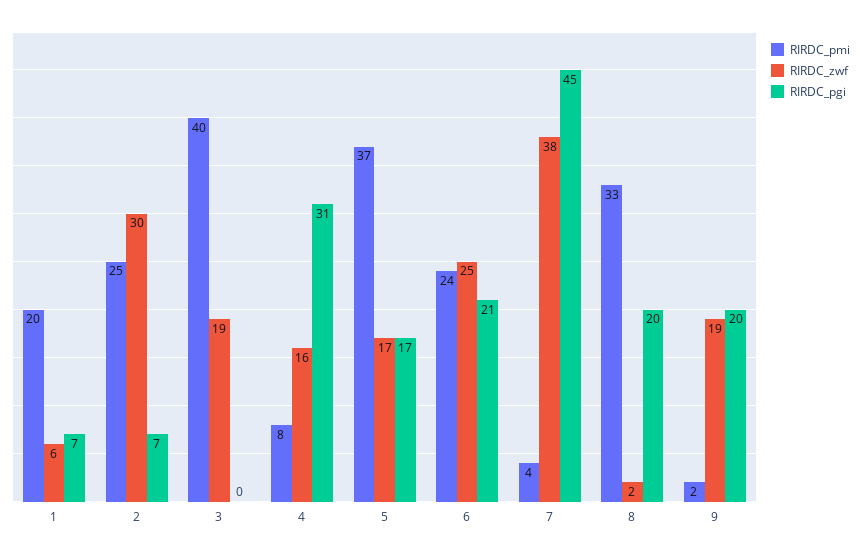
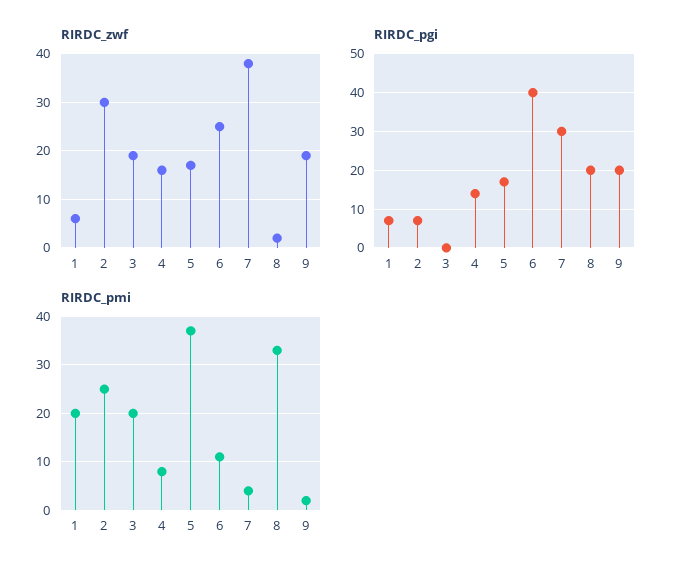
  {
    "RIRDC_pmi": {
      "1": 20,
      "2": 25,
-     "3": 40,
+     "3": 20,
      "4": 8,
      "5": 37,
-     "6": 24,
+     "6": 10,
      "7": 4,
      "8": 33,
      "9": 2
    },
    "RIRDC_zwf": {
      "1": 6,
      "2": 30,
      "3": 19,
      "4": 16,
      "5": 17,
      "6": 25,
      "7": 38,
      "8": 2,
      "9": 19
    },
    "RIRDC_pgi": {
      "1": 7,
      "2": 7,
      "3": 0,
-     "4": 31,
+     "4": 15,
      "5": 17,
-     "6": 21,
+     "6": 40,
-     "7": 45,
+     "7": 30,
      "8": 20,
      "9": 20
    }
  }

